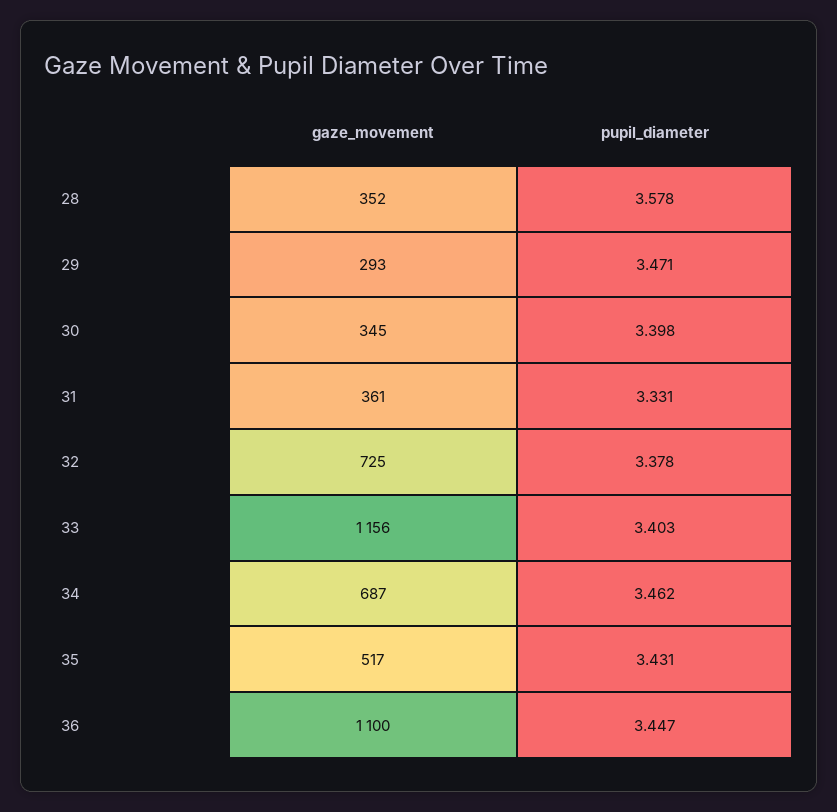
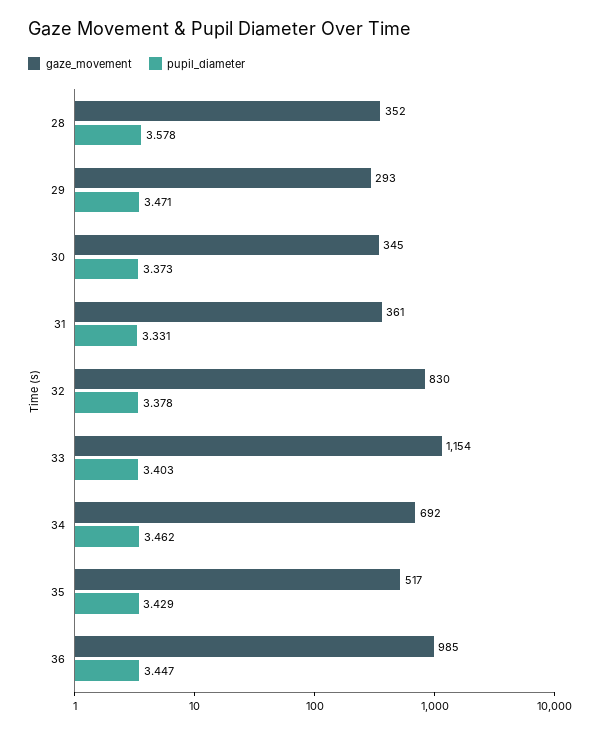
  {
    "gaze_movement": {
      "28": 352,
      "29": 293,
      "30": 345,
      "31": 361,
-     "32": 725,
+     "32": 830,
-     "33": 1156,
+     "33": 1154,
-     "34": 687,
+     "34": 692,
      "35": 517,
-     "36": 1100
+     "36": 985
    },
    "pupil_diameter": {
      "28": 3.578,
      "29": 3.471,
-     "30": 3.398,
+     "30": 3.373,
      "31": 3.331,
      "32": 3.378,
      "33": 3.403,
      "34": 3.462,
-     "35": 3.431,
+     "35": 3.429,
      "36": 3.447
    }
  }

